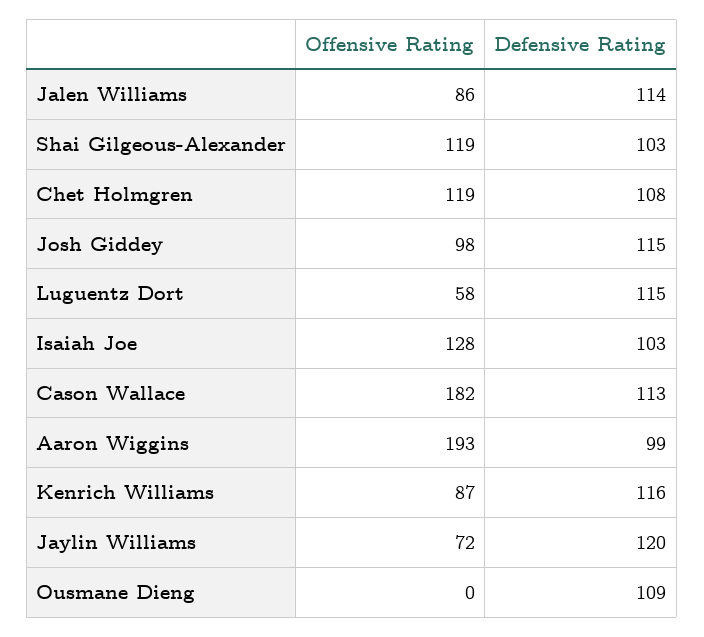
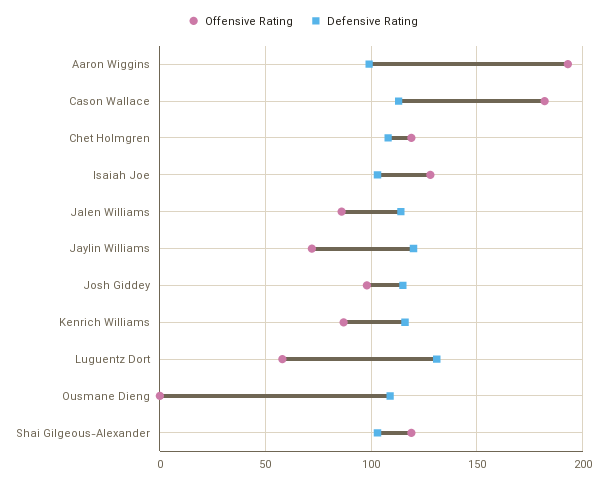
  {
    "Offensive Rating": {
      "Jalen Williams": 86,
      "Shai Gilgeous-Alexander": 119,
      "Chet Holmgren": 119,
      "Josh Giddey": 98,
      "Luguentz Dort": 58,
      "Isaiah Joe": 128,
      "Cason Wallace": 182,
      "Aaron Wiggins": 193,
      "Kenrich Williams": 87,
      "Jaylin Williams": 72,
      "Ousmane Dieng": 0
    },
    "Defensive Rating": {
      "Jalen Williams": 114,
      "Shai Gilgeous-Alexander": 103,
      "Chet Holmgren": 108,
      "Josh Giddey": 115,
-     "Luguentz Dort": 115,
+     "Luguentz Dort": 130,
      "Isaiah Joe": 103,
      "Cason Wallace": 113,
      "Aaron Wiggins": 99,
      "Kenrich Williams": 116,
      "Jaylin Williams": 120,
      "Ousmane Dieng": 109
    }
  }

